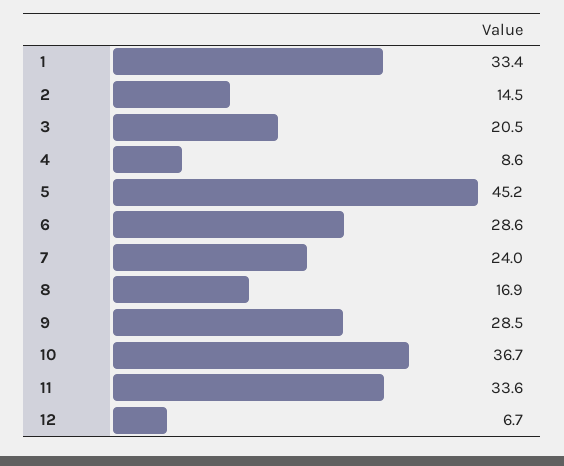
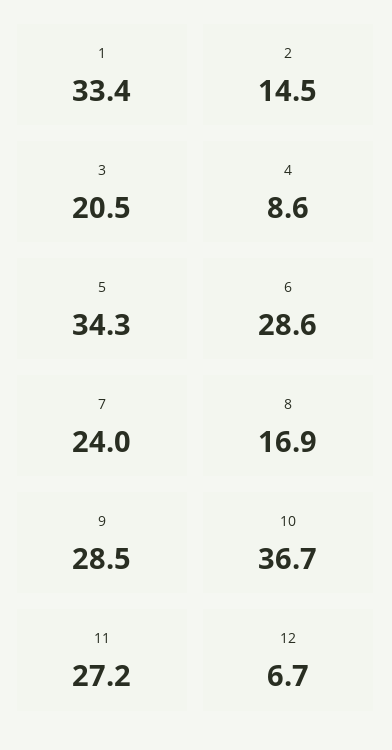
  {
    "1": 33.4,
    "2": 14.5,
    "3": 20.5,
    "4": 8.6,
-   "5": 45.2,
+   "5": 34.3,
    "6": 28.6,
    "7": 24,
    "8": 16.9,
    "9": 28.5,
    "10": 36.7,
-   "11": 33.6,
+   "11": 27.2,
    "12": 6.7
  }

